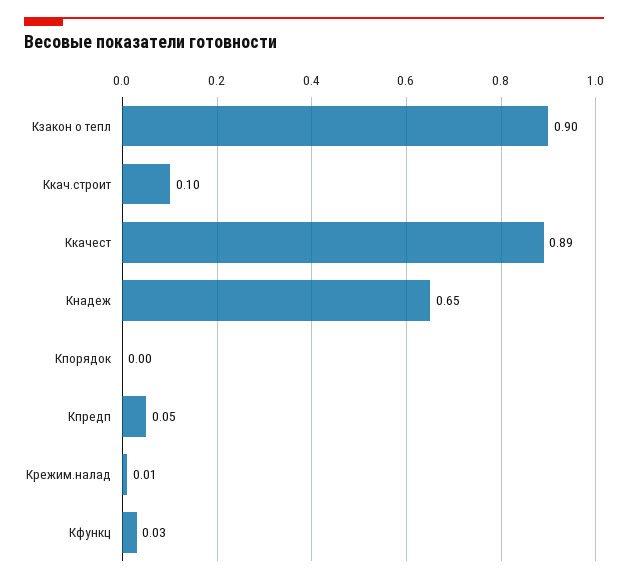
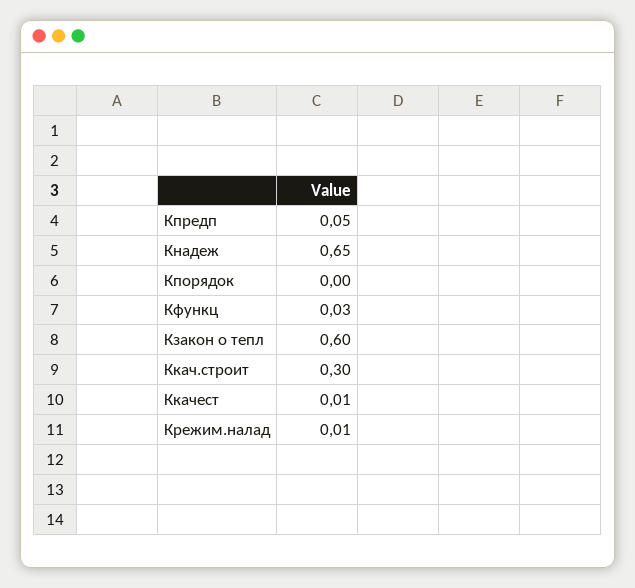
  {
-   "Кзакон о тепл": 0.9,
+   "Кзакон о тепл": 0.6,
-   "Ккач.строит": 0.1,
+   "Ккач.строит": 0.3,
-   "Ккачест": 0.89,
+   "Ккачест": 0.01,
    "Кнадеж": 0.65,
    "Кпорядок": 0,
    "Кпредп": 0.05,
    "Крежим.налад": 0.01,
    "Кфункц": 0.03
  }

